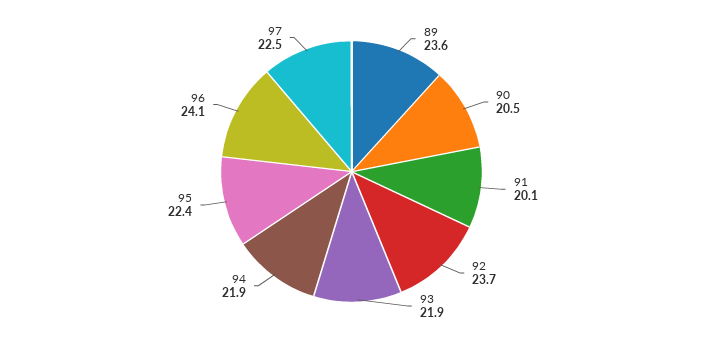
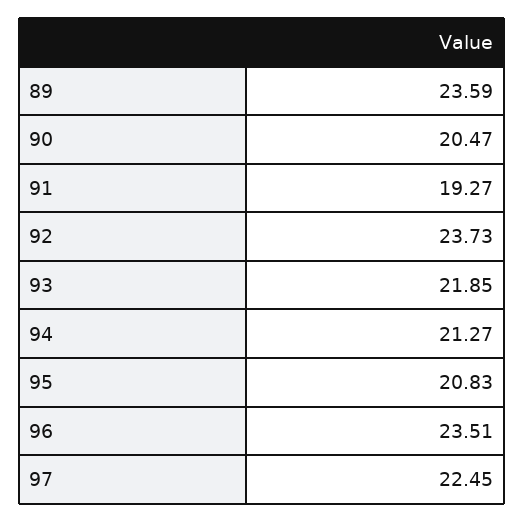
  {
    "89": 23.59,
    "90": 20.47,
-   "91": 20.1,
+   "91": 19.27,
    "92": 23.73,
    "93": 21.85,
-   "94": 21.9,
+   "94": 21.27,
-   "95": 22.4,
+   "95": 20.83,
-   "96": 24.1,
+   "96": 23.51,
    "97": 22.45
  }

